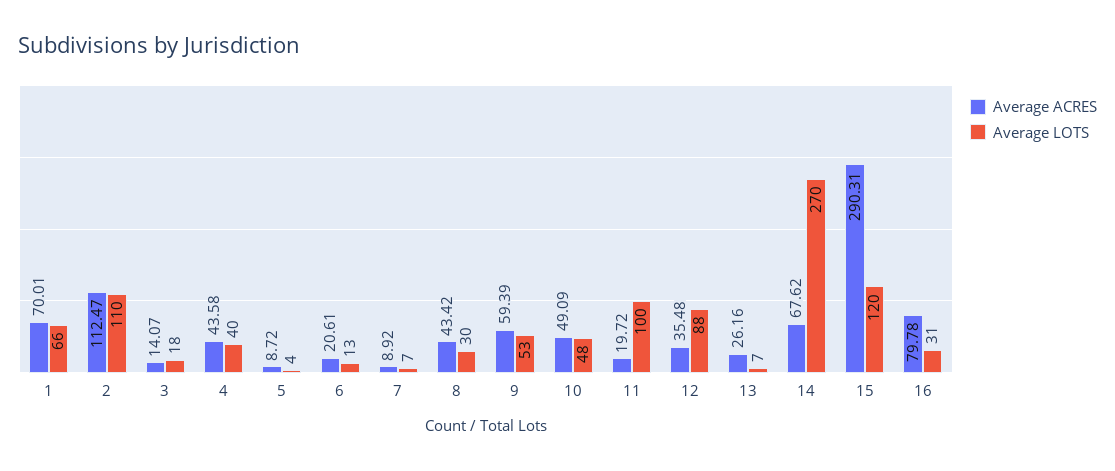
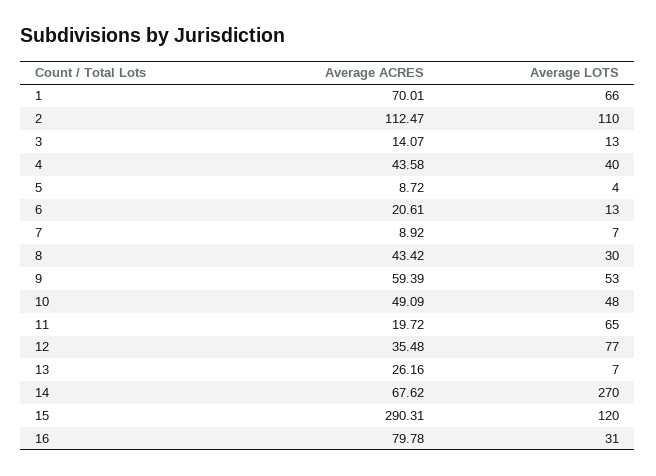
  {
    "Average ACRES": {
      "1": 70.01,
      "2": 112.47,
      "3": 14.07,
      "4": 43.58,
      "5": 8.72,
      "6": 20.61,
      "7": 8.92,
      "8": 43.42,
      "9": 59.39,
      "10": 49.09,
      "11": 19.72,
      "12": 35.48,
      "13": 26.16,
      "14": 67.62,
      "15": 290.31,
      "16": 79.78
    },
    "Average LOTS": {
      "1": 66,
      "2": 110,
-     "3": 18,
+     "3": 13,
      "4": 40,
      "5": 4,
      "6": 13,
      "7": 7,
      "8": 30,
      "9": 53,
      "10": 48,
-     "11": 100,
+     "11": 65,
-     "12": 88,
+     "12": 77,
      "13": 7,
      "14": 270,
      "15": 120,
      "16": 31
    }
  }

